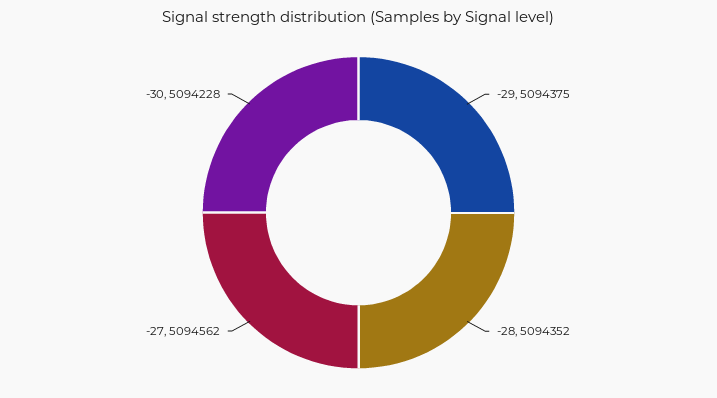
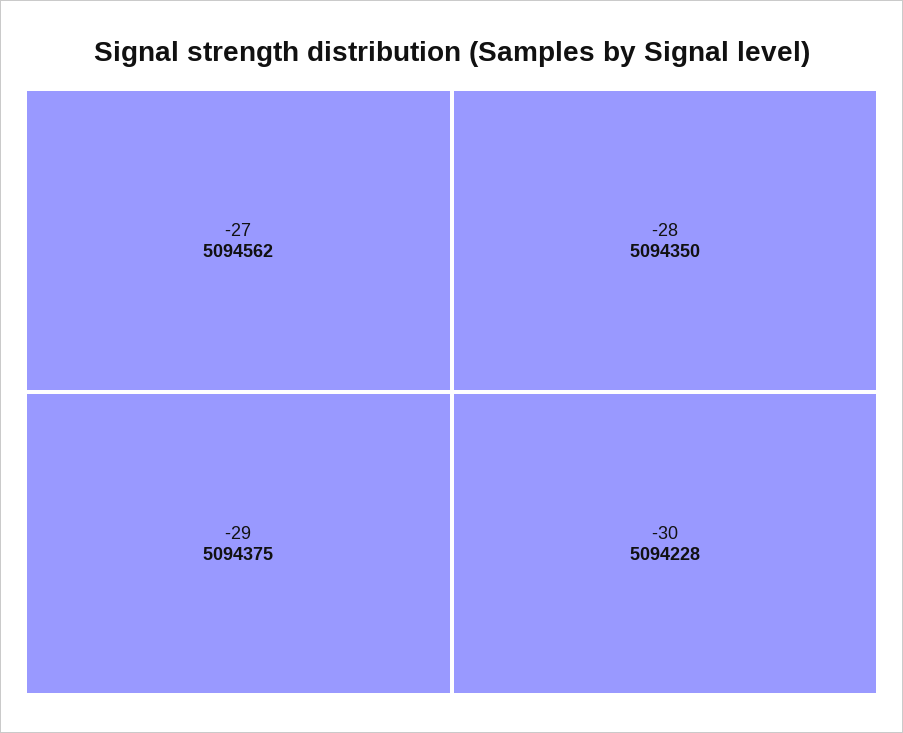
  {
    "-29": 5094375,
-   "-28": 5094352,
+   "-28": 5094350,
    "-27": 5094562,
    "-30": 5094228
  }

